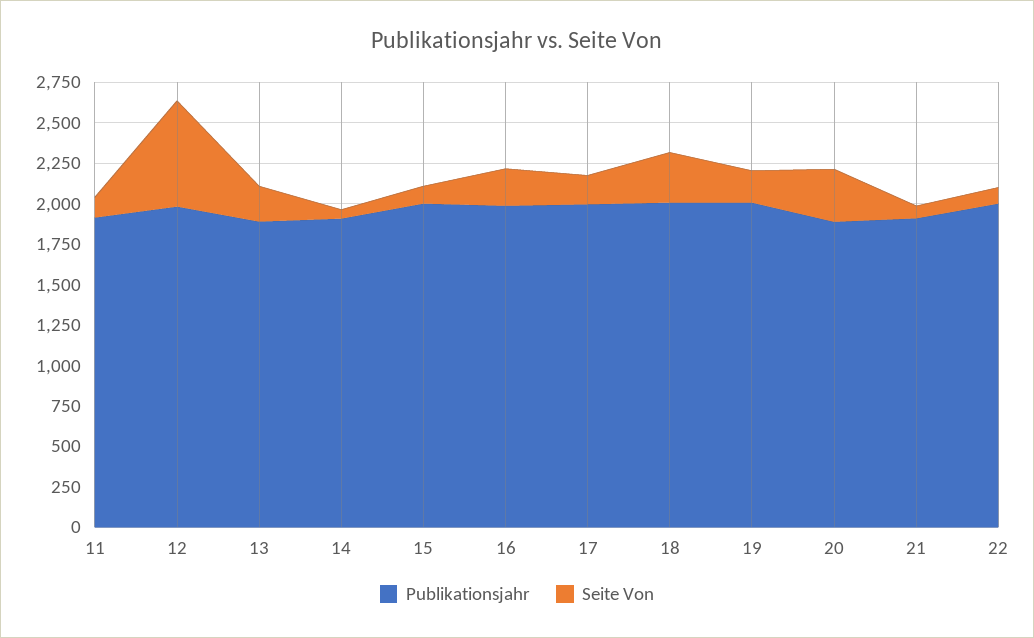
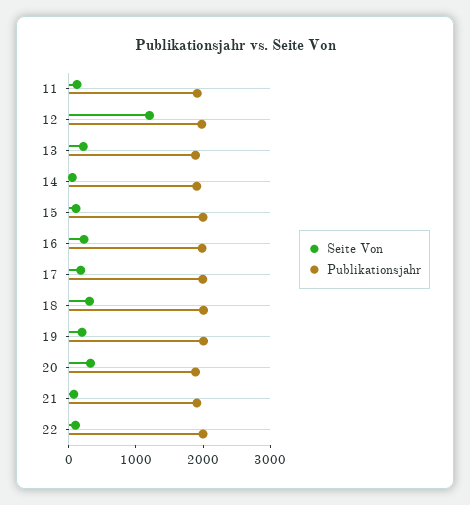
  {
    "Publikationsjahr": {
      "11": 1900,
      "12": 2000,
      "13": 1900,
      "14": 1900,
      "15": 2000,
      "16": 2000,
      "17": 2000,
      "18": 2000,
      "19": 2000,
      "20": 1900,
      "21": 1900,
      "22": 2000
    },
    "Seite Von": {
      "11": 150,
-     "12": 650,
+     "12": 1200,
      "13": 200,
      "14": 50,
      "15": 100,
      "16": 250,
      "17": 200,
      "18": 300,
      "19": 200,
      "20": 350,
      "21": 100,
      "22": 100
    }
  }

